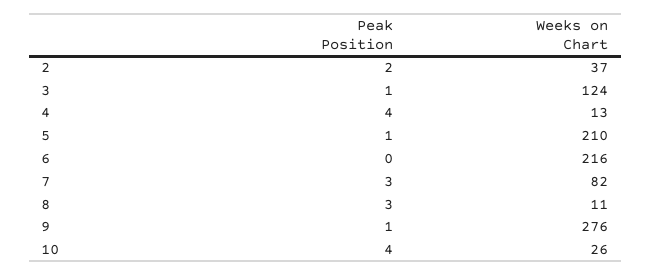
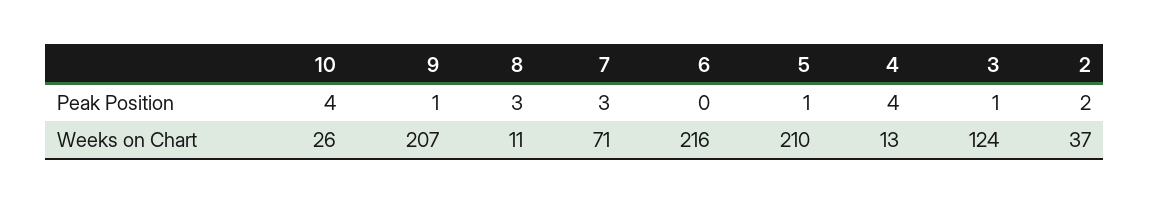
  {
    "Peak Position": {
      "2": 2,
      "3": 1,
      "4": 4,
      "5": 1,
      "6": 0,
      "7": 3,
      "8": 3,
      "9": 1,
      "10": 4
    },
    "Weeks on Chart": {
      "2": 37,
      "3": 124,
      "4": 13,
      "5": 210,
      "6": 216,
-     "7": 82,
+     "7": 71,
      "8": 11,
-     "9": 276,
+     "9": 207,
      "10": 26
    }
  }

